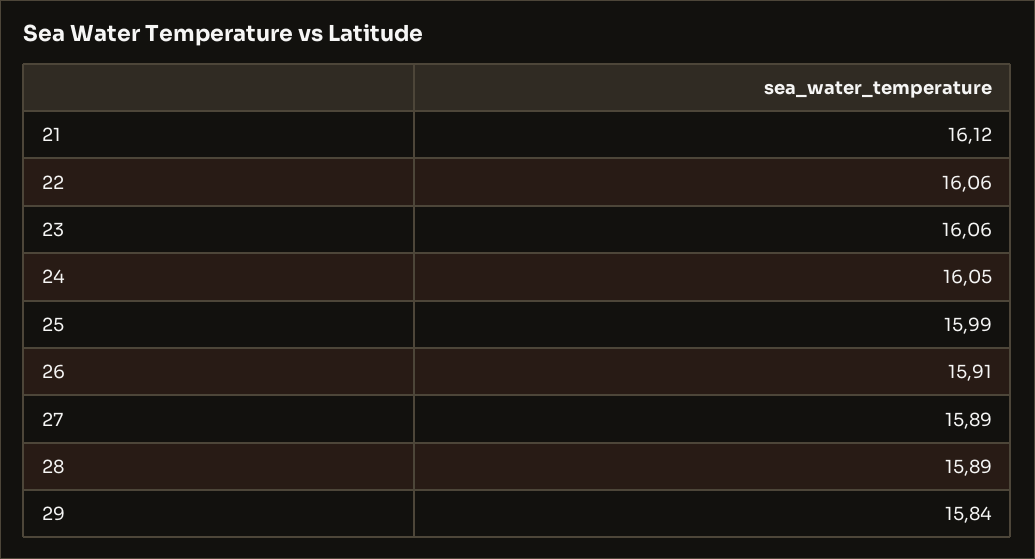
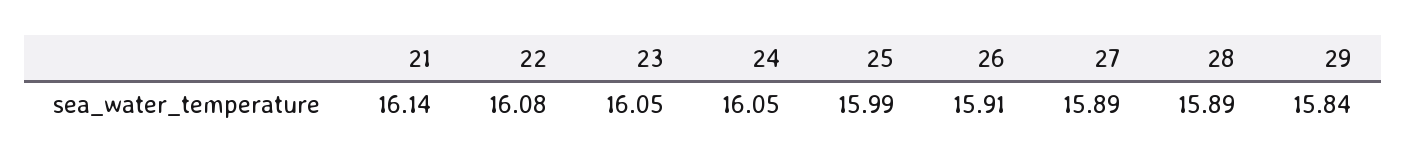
  {
-   "21": 16.12,
+   "21": 16.14,
-   "22": 16.06,
+   "22": 16.08,
-   "23": 16.06,
+   "23": 16.05,
    "24": 16.05,
    "25": 15.99,
    "26": 15.91,
    "27": 15.89,
    "28": 15.89,
    "29": 15.84
  }

